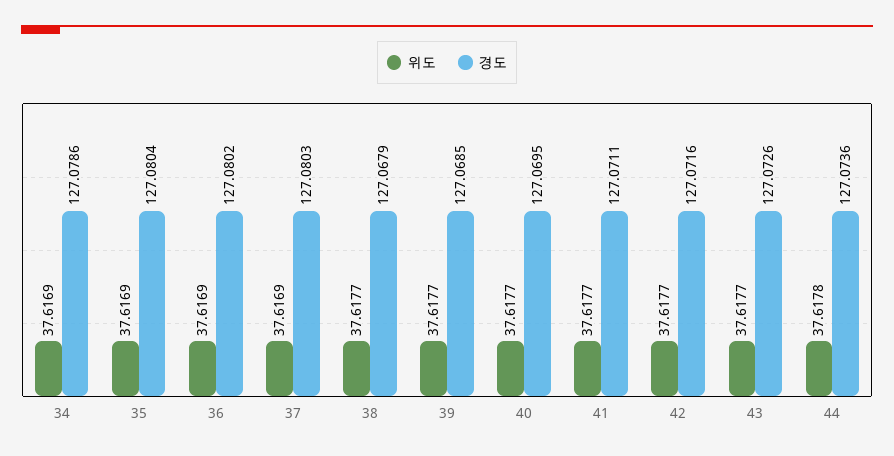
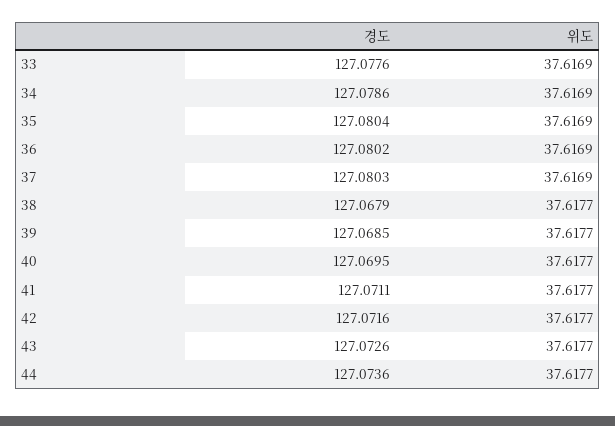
  {
    "위도": {
      "34": 37.6169,
      "35": 37.6169,
      "36": 37.6169,
      "37": 37.6169,
      "38": 37.6177,
      "39": 37.6177,
      "40": 37.6177,
      "41": 37.6177,
      "42": 37.6177,
      "43": 37.6177,
-     "44": 37.6178
+     "44": 37.6177,
+     "33": 37.6169
    },
    "경도": {
      "34": 127.0786,
      "35": 127.0804,
      "36": 127.0802,
      "37": 127.0803,
      "38": 127.0679,
      "39": 127.0685,
      "40": 127.0695,
      "41": 127.0711,
      "42": 127.0716,
      "43": 127.0726,
-     "44": 127.0736
+     "44": 127.0736,
+     "33": 127.0776
    }
  }

